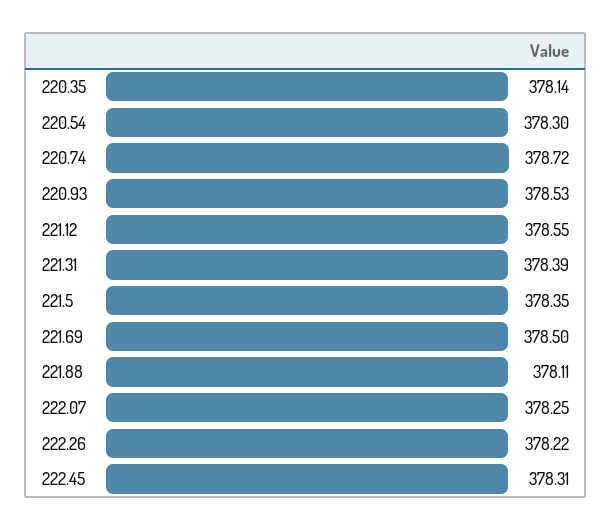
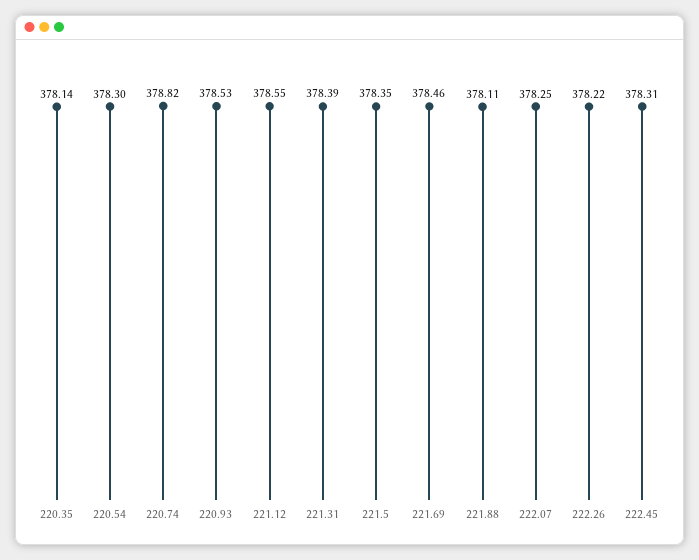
  {
    "220.35": 378.14,
    "220.54": 378.3,
-   "220.74": 378.72,
+   "220.74": 378.82,
    "220.93": 378.53,
    "221.12": 378.55,
    "221.31": 378.39,
    "221.5": 378.35,
-   "221.69": 378.5,
+   "221.69": 378.46,
    "221.88": 378.11,
    "222.07": 378.25,
    "222.26": 378.22,
    "222.45": 378.31
  }

